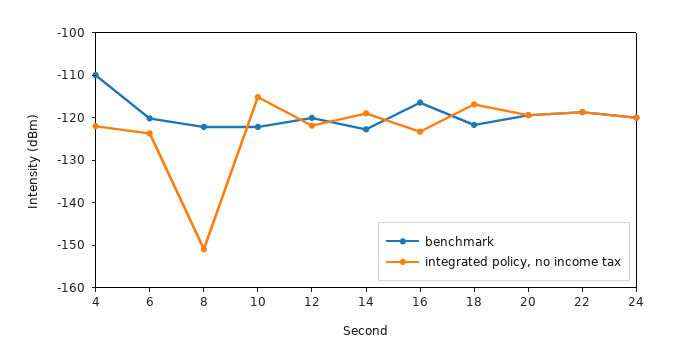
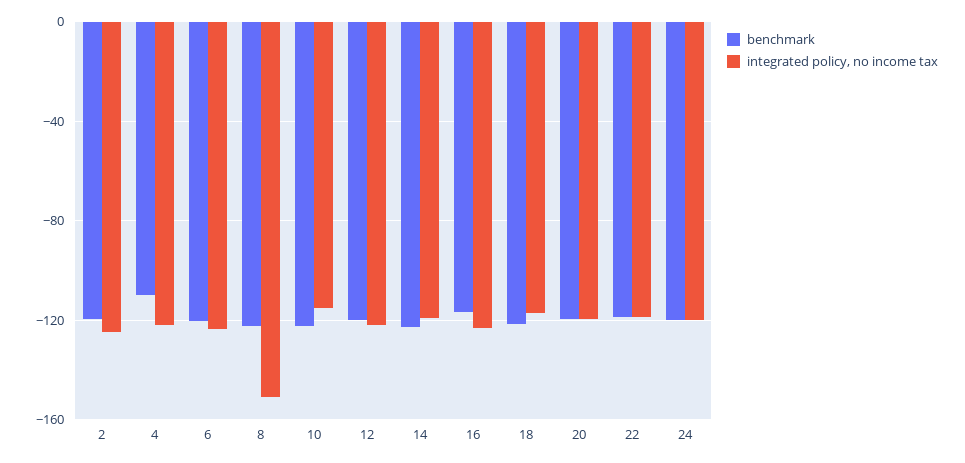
  {
    "benchmark": {
      "4": -110,
      "6": -120,
      "8": -122,
      "10": -122,
      "12": -120,
      "14": -122,
      "16": -116,
      "18": -122,
      "20": -120,
      "22": -118,
-     "24": -120
+     "24": -120,
+     "2": -120
    },
    "integrated policy, no income tax": {
      "4": -122,
      "6": -124,
      "8": -152,
      "10": -116,
      "12": -122,
      "14": -120,
      "16": -124,
      "18": -116,
      "20": -120,
      "22": -118,
-     "24": -120
+     "24": -120,
+     "2": -125
    }
  }

